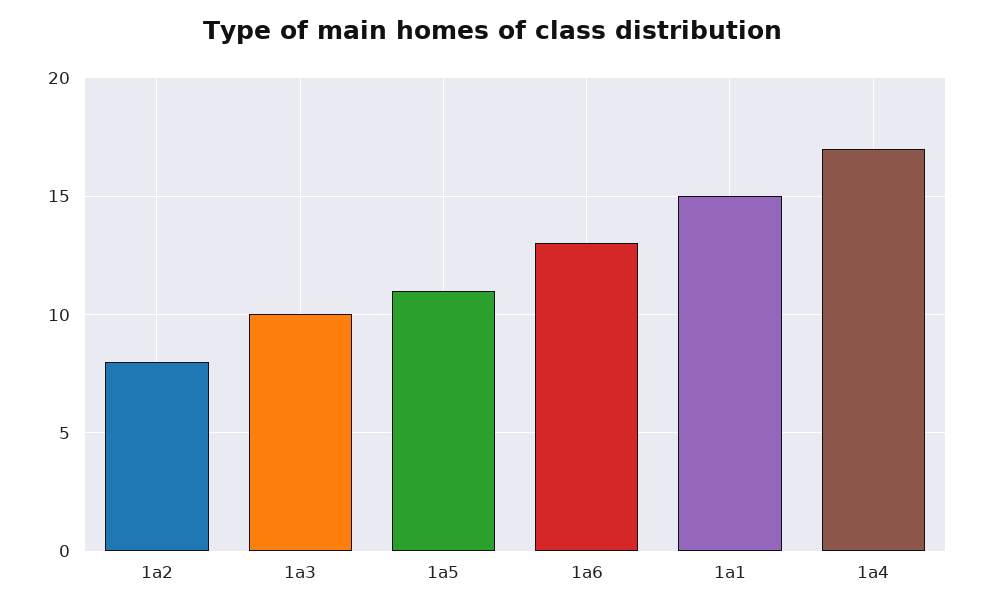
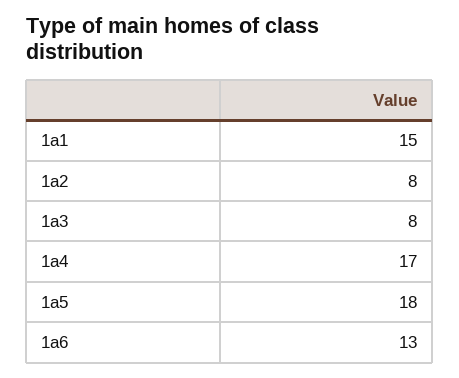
  {
    "1a2": 8,
-   "1a3": 10,
+   "1a3": 8,
-   "1a5": 11,
+   "1a5": 18,
    "1a6": 13,
    "1a1": 15,
    "1a4": 17
  }

